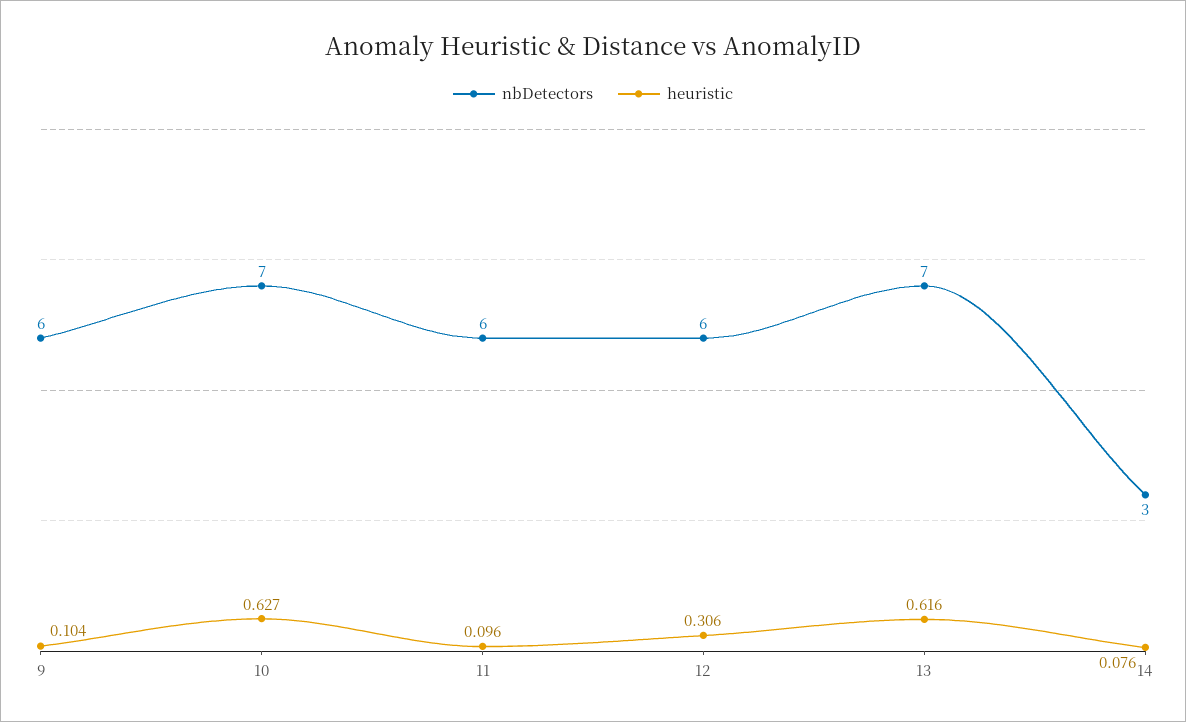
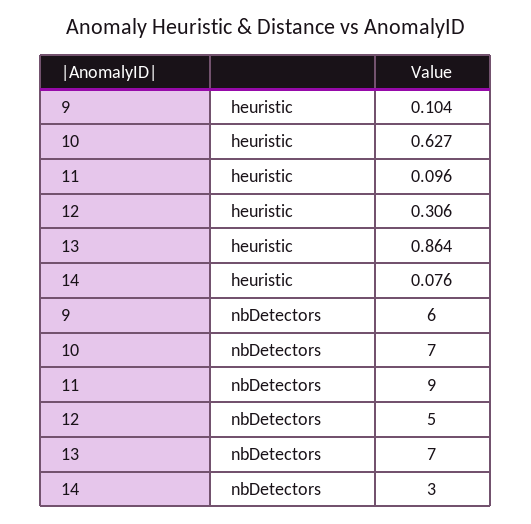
  {
    "nbDetectors": {
      "9": 6,
      "10": 7,
-     "11": 6,
+     "11": 9,
-     "12": 6,
+     "12": 5,
      "13": 7,
      "14": 3
    },
    "heuristic": {
      "9": 0.104,
      "10": 0.627,
      "11": 0.096,
      "12": 0.306,
-     "13": 0.616,
+     "13": 0.864,
      "14": 0.076
    }
  }

